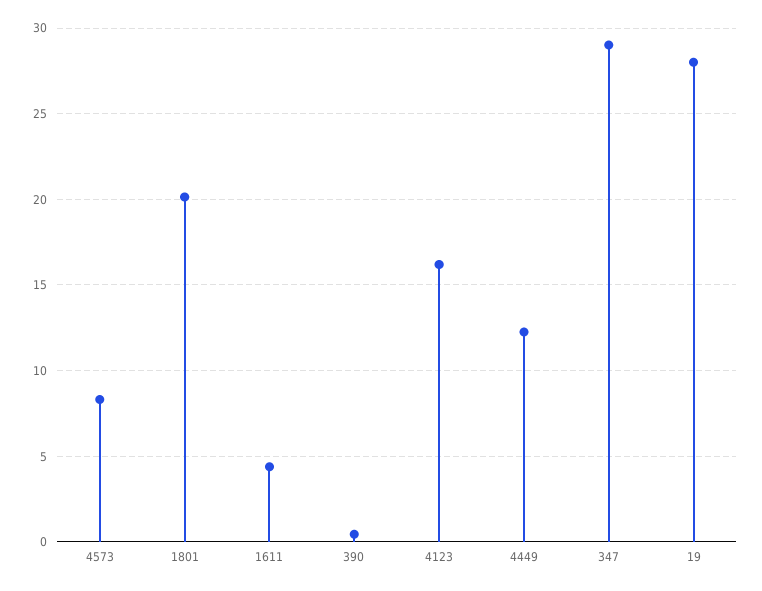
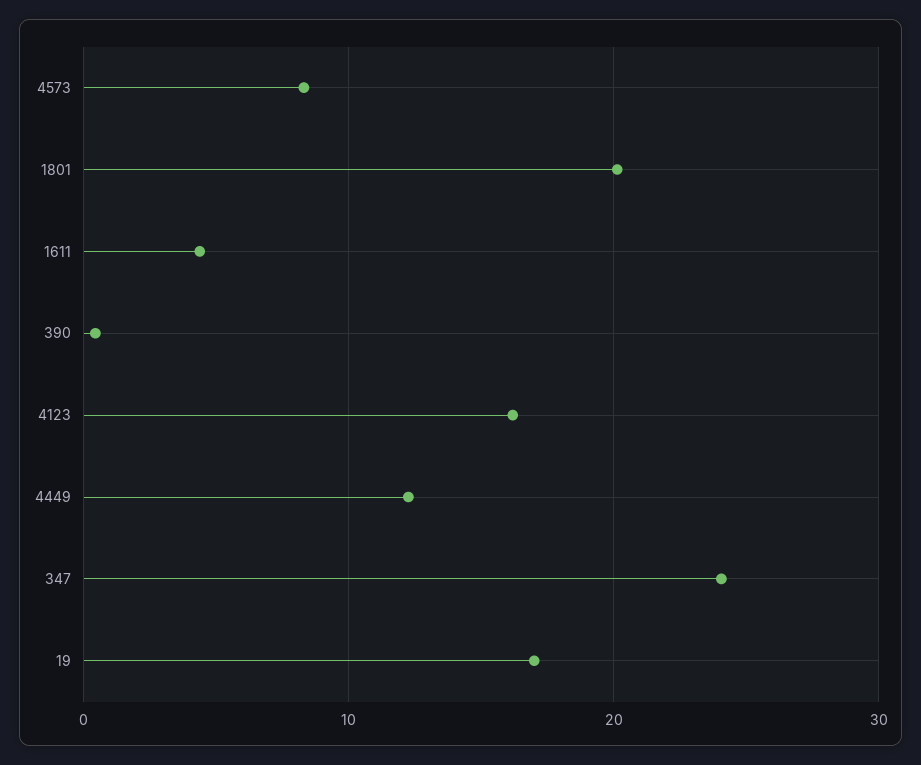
  {
    "4573": 8.5,
    "1801": 20,
    "1611": 4.5,
    "390": 0.5,
    "4123": 16,
    "4449": 12.5,
-   "347": 29,
+   "347": 24,
-   "19": 28
+   "19": 17
  }

